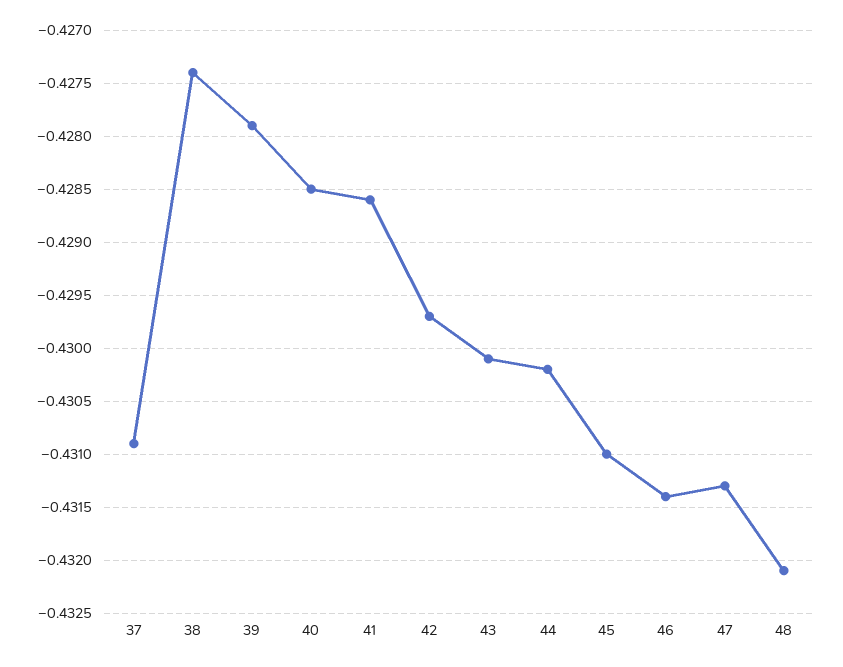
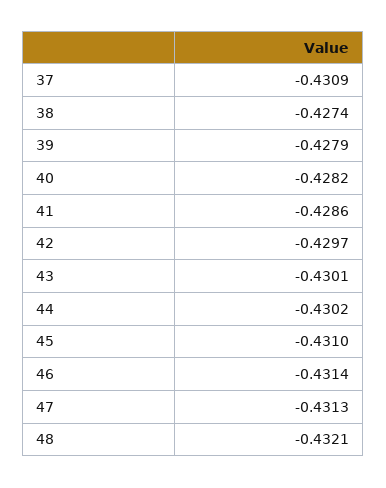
  {
    "37": -0.4309,
    "38": -0.4274,
    "39": -0.4279,
-   "40": -0.4285,
+   "40": -0.4282,
    "41": -0.4286,
    "42": -0.4297,
    "43": -0.4301,
    "44": -0.4302,
    "45": -0.431,
    "46": -0.4314,
    "47": -0.4313,
    "48": -0.4321
  }

